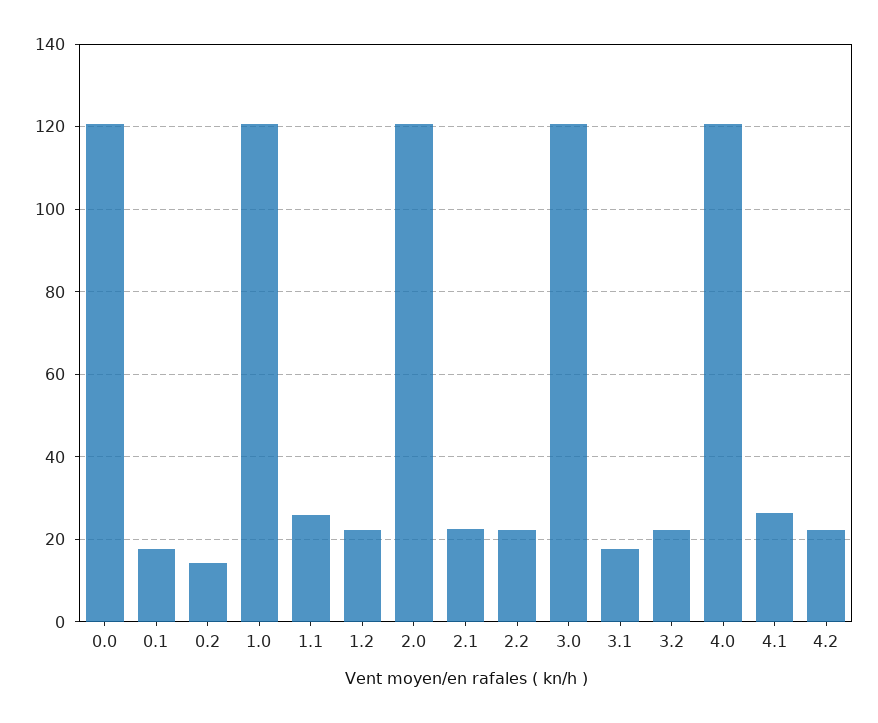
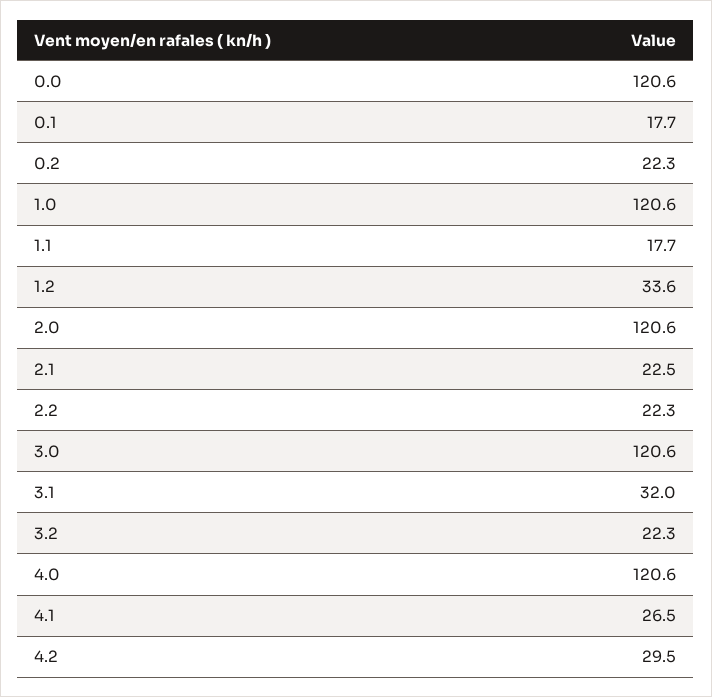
  {
    "0.0": 120.6,
    "0.1": 17.7,
-   "0.2": 14,
+   "0.2": 22.3,
    "1.0": 120.6,
-   "1.1": 26,
+   "1.1": 17.7,
-   "1.2": 22,
+   "1.2": 33.6,
    "2.0": 120.6,
    "2.1": 22.5,
    "2.2": 22.3,
    "3.0": 120.6,
-   "3.1": 18,
+   "3.1": 32,
    "3.2": 22.3,
    "4.0": 120.6,
    "4.1": 26.5,
-   "4.2": 22
+   "4.2": 29.5
  }

